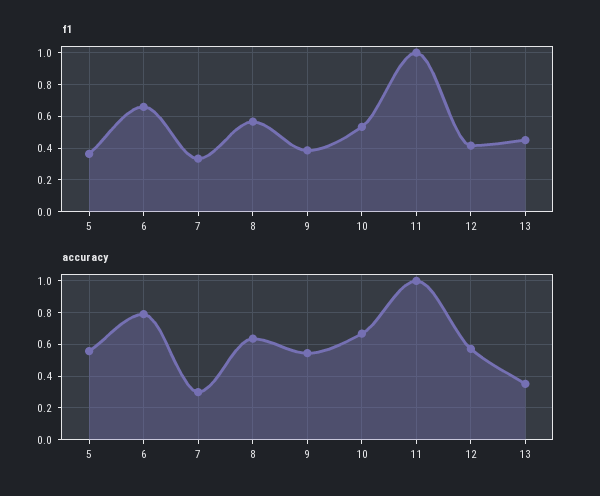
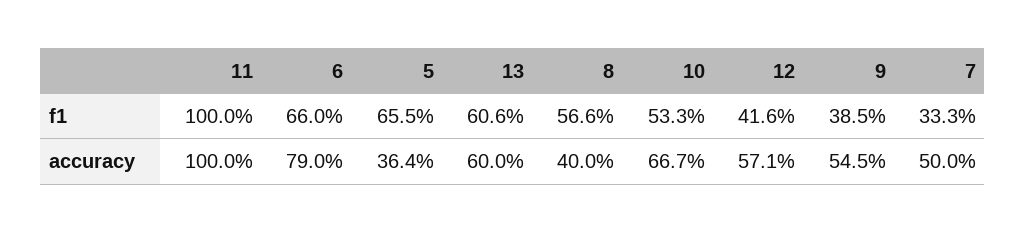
  {
    "f1": {
-     "5": 0.35,
+     "5": 0.655,
      "6": 0.66,
      "7": 0.333,
      "8": 0.566,
      "9": 0.385,
      "10": 0.533,
      "11": 1,
      "12": 0.416,
-     "13": 0.45
+     "13": 0.606
    },
    "accuracy": {
-     "5": 0.55,
+     "5": 0.364,
      "6": 0.79,
-     "7": 0.3,
+     "7": 0.5,
-     "8": 0.65,
+     "8": 0.4,
      "9": 0.545,
      "10": 0.667,
      "11": 1,
      "12": 0.571,
-     "13": 0.35
+     "13": 0.6
    }
  }

